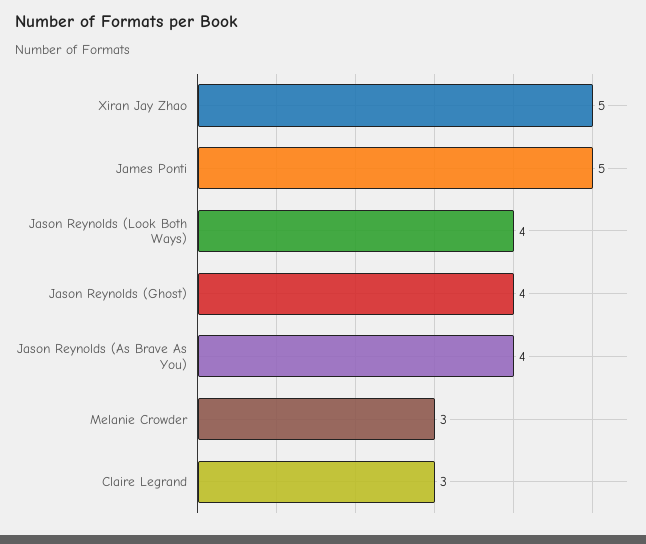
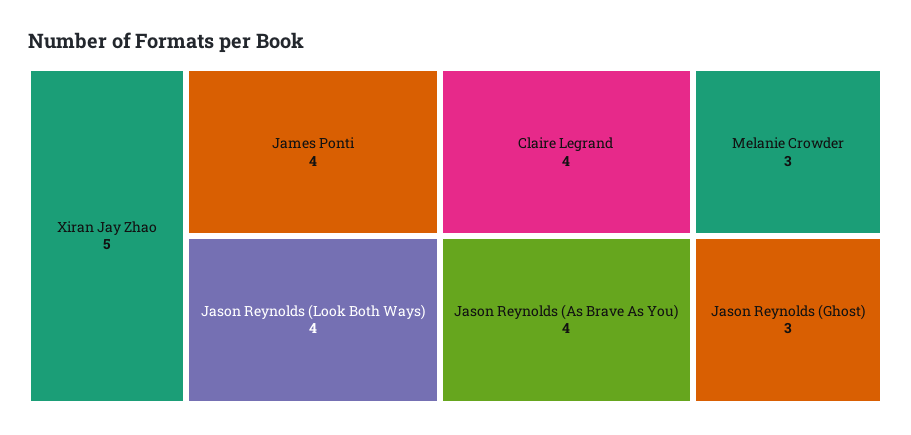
  {
    "Xiran Jay Zhao": 5,
-   "James Ponti": 5,
+   "James Ponti": 4,
    "Jason Reynolds (Look Both Ways)": 4,
-   "Jason Reynolds (Ghost)": 4,
+   "Jason Reynolds (Ghost)": 3,
    "Jason Reynolds (As Brave As You)": 4,
    "Melanie Crowder": 3,
-   "Claire Legrand": 3
+   "Claire Legrand": 4
  }

